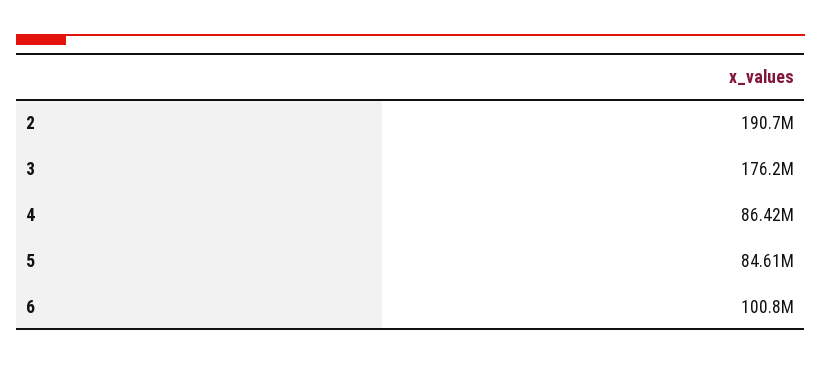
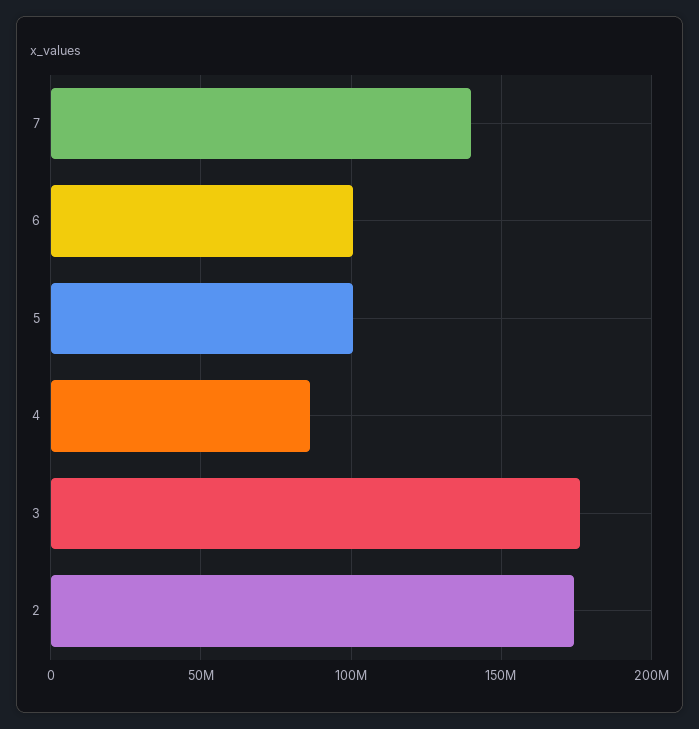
  {
-   "2": 190700000,
+   "2": 175000000,
    "3": 176200000,
    "4": 86420000,
-   "5": 84610000,
+   "5": 100000000,
-   "6": 100800000
+   "6": 100800000,
+   "7": 140000000
  }

